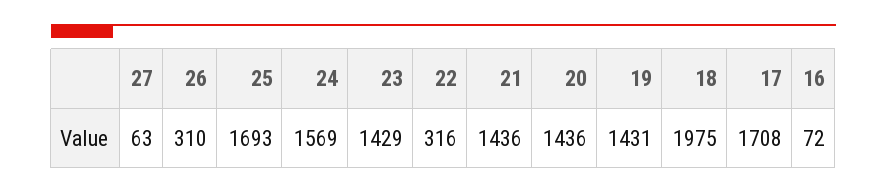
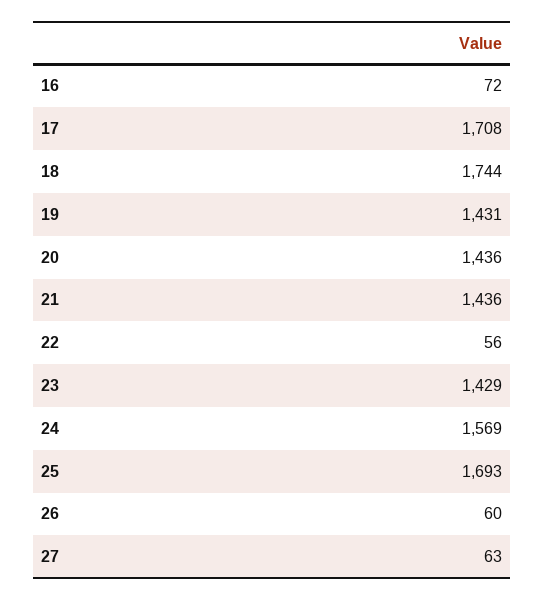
  {
    "27": 63,
-   "26": 310,
+   "26": 60,
    "25": 1693,
    "24": 1569,
    "23": 1429,
-   "22": 316,
+   "22": 56,
    "21": 1436,
    "20": 1436,
    "19": 1431,
-   "18": 1975,
+   "18": 1744,
    "17": 1708,
    "16": 72
  }

